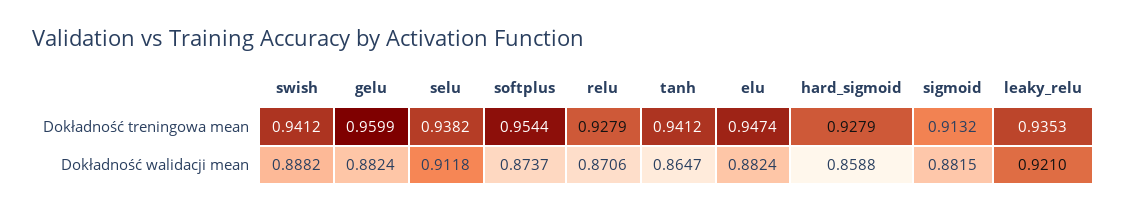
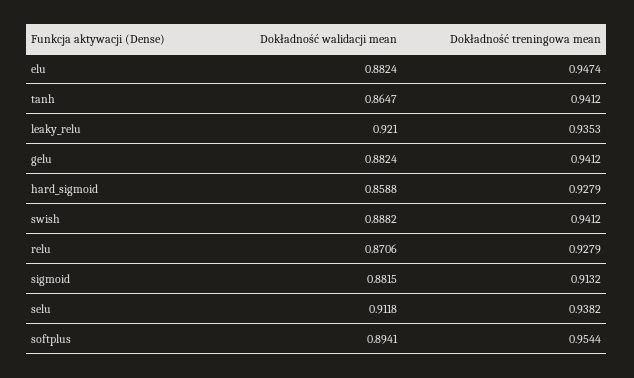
  {
    "swish": {
      "Dokładność treningowa mean": 0.9412,
      "Dokładność walidacji mean": 0.8882
    },
    "gelu": {
-     "Dokładność treningowa mean": 0.9599,
+     "Dokładność treningowa mean": 0.9412,
      "Dokładność walidacji mean": 0.8824
    },
    "selu": {
      "Dokładność treningowa mean": 0.9382,
      "Dokładność walidacji mean": 0.9118
    },
    "softplus": {
      "Dokładność treningowa mean": 0.9544,
-     "Dokładność walidacji mean": 0.8737
+     "Dokładność walidacji mean": 0.8941
    },
    "relu": {
      "Dokładność treningowa mean": 0.9279,
      "Dokładność walidacji mean": 0.8706
    },
    "tanh": {
      "Dokładność treningowa mean": 0.9412,
      "Dokładność walidacji mean": 0.8647
    },
    "elu": {
      "Dokładność treningowa mean": 0.9474,
      "Dokładność walidacji mean": 0.8824
    },
    "hard_sigmoid": {
      "Dokładność treningowa mean": 0.9279,
      "Dokładność walidacji mean": 0.8588
    },
    "sigmoid": {
      "Dokładność treningowa mean": 0.9132,
      "Dokładność walidacji mean": 0.8815
    },
    "leaky_relu": {
      "Dokładność treningowa mean": 0.9353,
      "Dokładność walidacji mean": 0.921
    }
  }

